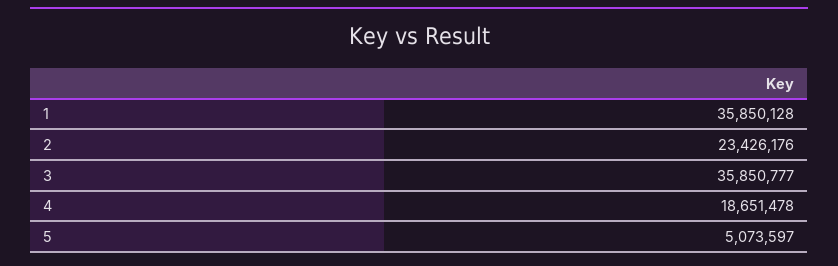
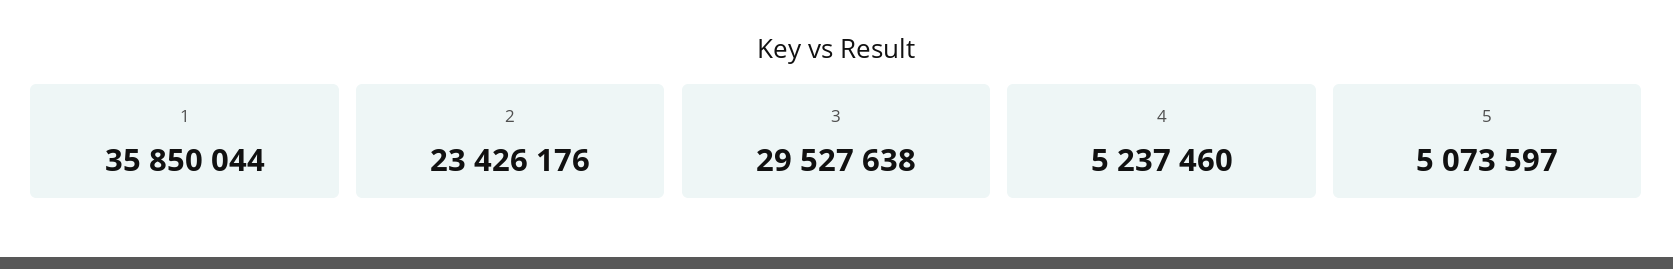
  {
-   "1": 35850128,
+   "1": 35850044,
    "2": 23426176,
-   "3": 35850777,
+   "3": 29527638,
-   "4": 18651478,
+   "4": 5237460,
    "5": 5073597
  }

